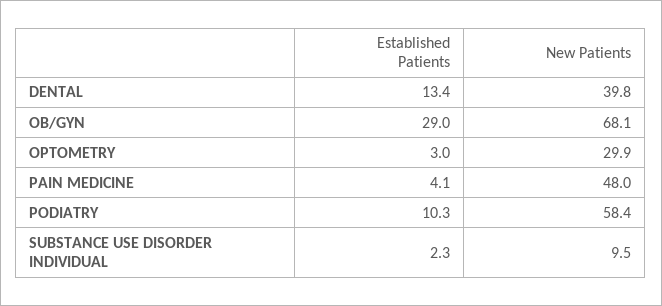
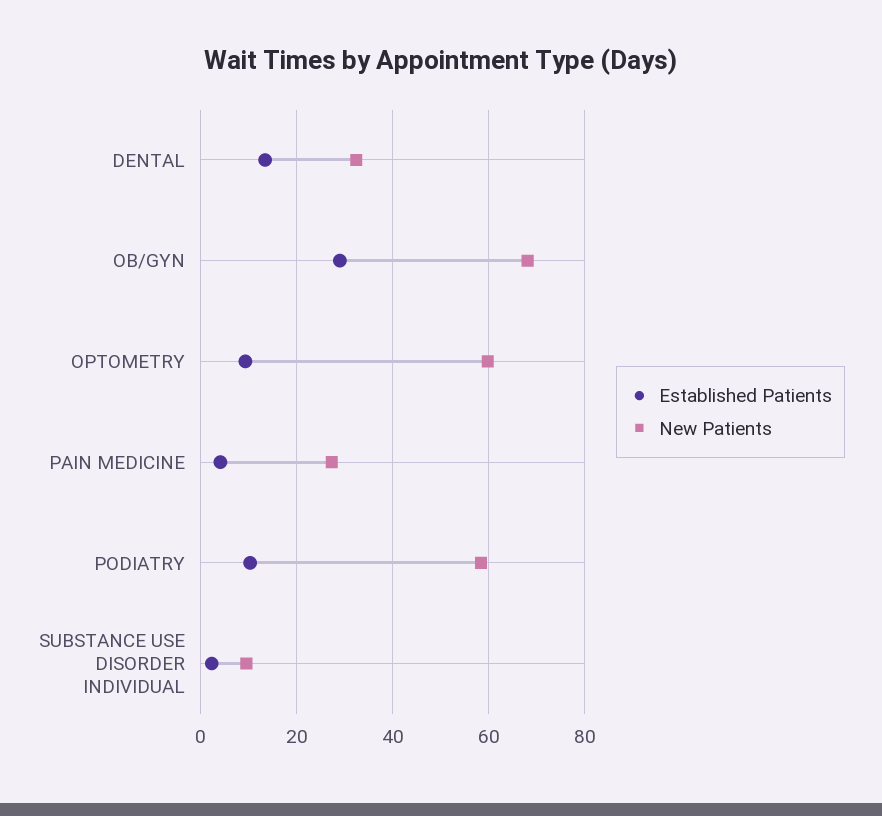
  {
    "Established Patients": {
      "DENTAL": 13.4,
      "OB/GYN": 29,
-     "OPTOMETRY": 3,
+     "OPTOMETRY": 10,
      "PAIN MEDICINE": 4.1,
      "PODIATRY": 10.3,
      "SUBSTANCE USE DISORDER INDIVIDUAL": 2.3
    },
    "New Patients": {
-     "DENTAL": 39.8,
+     "DENTAL": 32,
      "OB/GYN": 68.1,
-     "OPTOMETRY": 29.9,
+     "OPTOMETRY": 60,
-     "PAIN MEDICINE": 48,
+     "PAIN MEDICINE": 28,
      "PODIATRY": 58.4,
      "SUBSTANCE USE DISORDER INDIVIDUAL": 9.5
    }
  }

